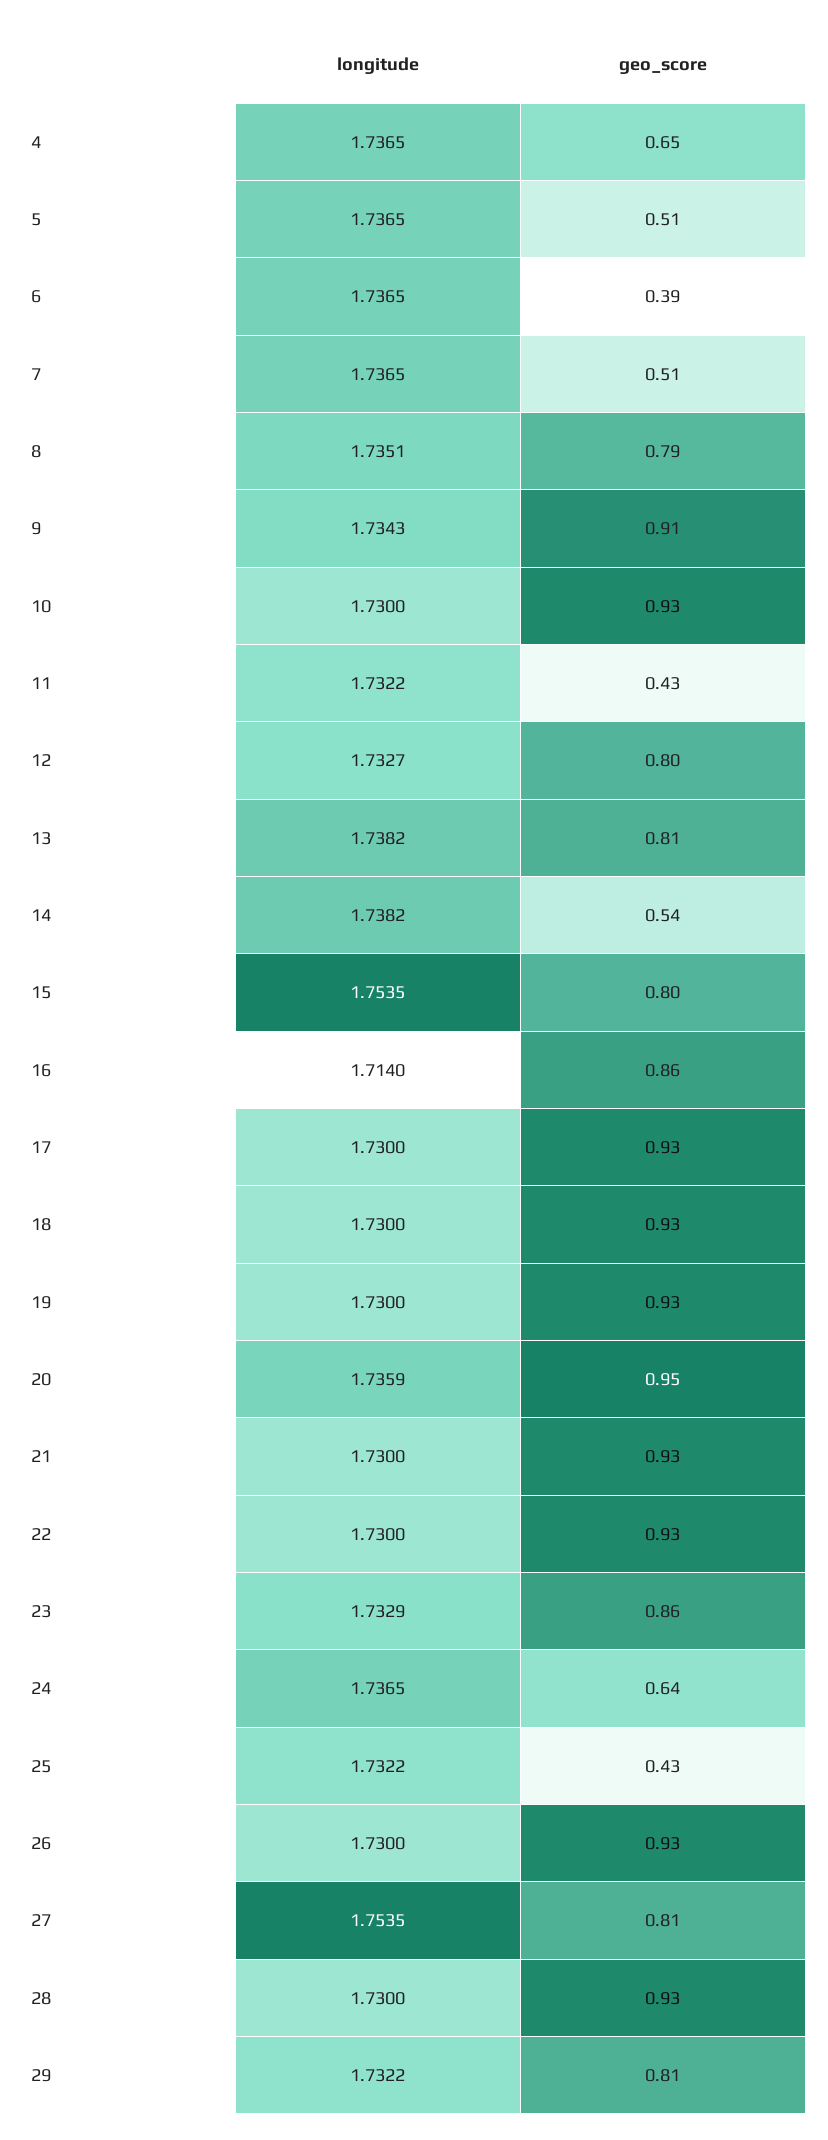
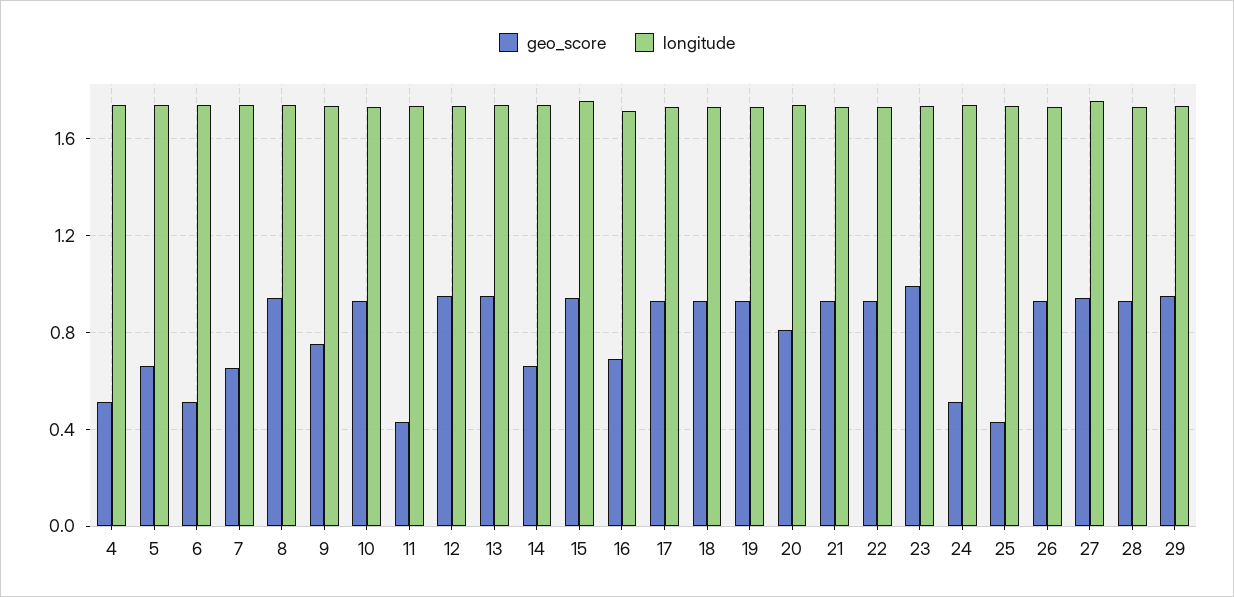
  {
    "longitude": {
      "4": 1.7365,
      "5": 1.7365,
      "6": 1.7365,
      "7": 1.7365,
      "8": 1.7351,
      "9": 1.7343,
      "10": 1.73,
      "11": 1.7322,
      "12": 1.7327,
      "13": 1.7382,
      "14": 1.7382,
      "15": 1.7535,
      "16": 1.714,
      "17": 1.73,
      "18": 1.73,
      "19": 1.73,
      "20": 1.7359,
      "21": 1.73,
      "22": 1.73,
      "23": 1.7329,
      "24": 1.7365,
      "25": 1.7322,
      "26": 1.73,
      "27": 1.7535,
      "28": 1.73,
      "29": 1.7322
    },
    "geo_score": {
-     "4": 0.65,
+     "4": 0.5,
-     "5": 0.51,
+     "5": 0.65,
-     "6": 0.39,
+     "6": 0.5,
-     "7": 0.51,
+     "7": 0.65,
-     "8": 0.79,
+     "8": 0.95,
-     "9": 0.91,
+     "9": 0.75,
      "10": 0.93,
      "11": 0.43,
-     "12": 0.8,
+     "12": 0.95,
-     "13": 0.81,
+     "13": 0.95,
-     "14": 0.54,
+     "14": 0.65,
-     "15": 0.8,
+     "15": 0.95,
-     "16": 0.86,
+     "16": 0.7,
      "17": 0.93,
      "18": 0.93,
      "19": 0.93,
-     "20": 0.95,
+     "20": 0.8,
      "21": 0.93,
      "22": 0.93,
-     "23": 0.86,
+     "23": 1,
-     "24": 0.64,
+     "24": 0.5,
      "25": 0.43,
      "26": 0.93,
-     "27": 0.81,
+     "27": 0.95,
      "28": 0.93,
-     "29": 0.81
+     "29": 0.95
    }
  }

